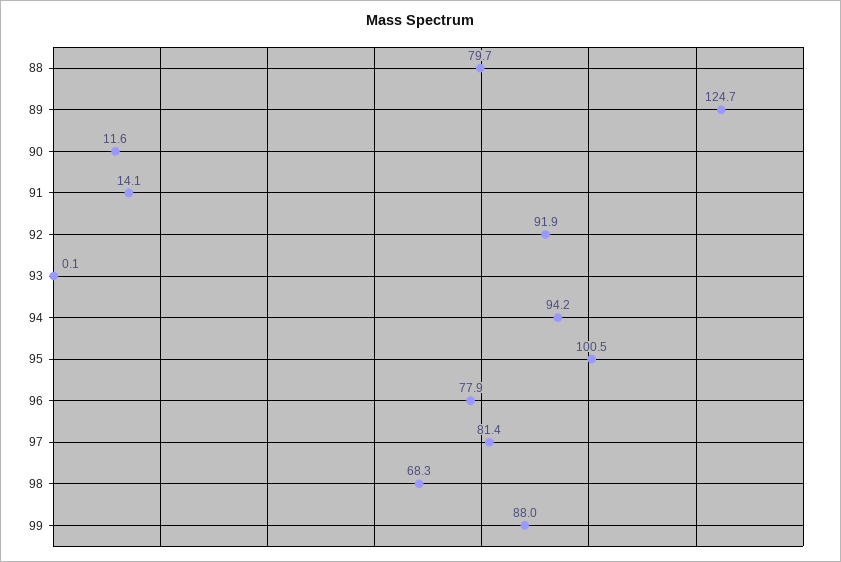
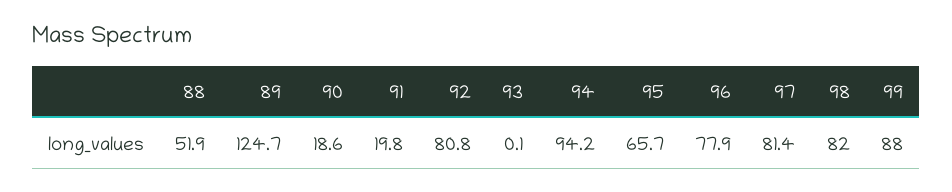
  {
-   "88": 79.7,
+   "88": 51.9,
    "89": 124.7,
-   "90": 11.6,
+   "90": 18.6,
-   "91": 14.1,
+   "91": 19.8,
-   "92": 91.9,
+   "92": 80.8,
    "93": 0.1,
    "94": 94.2,
-   "95": 100.5,
+   "95": 65.7,
    "96": 77.9,
    "97": 81.4,
-   "98": 68.3,
+   "98": 82,
    "99": 88
  }

